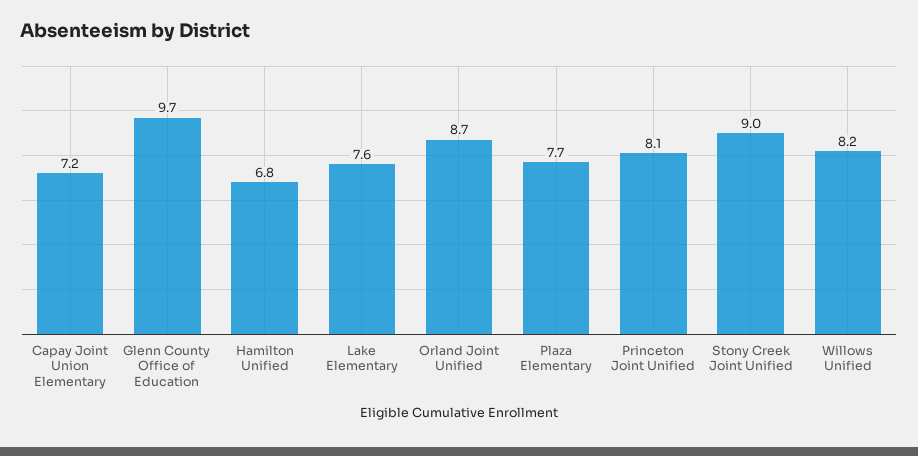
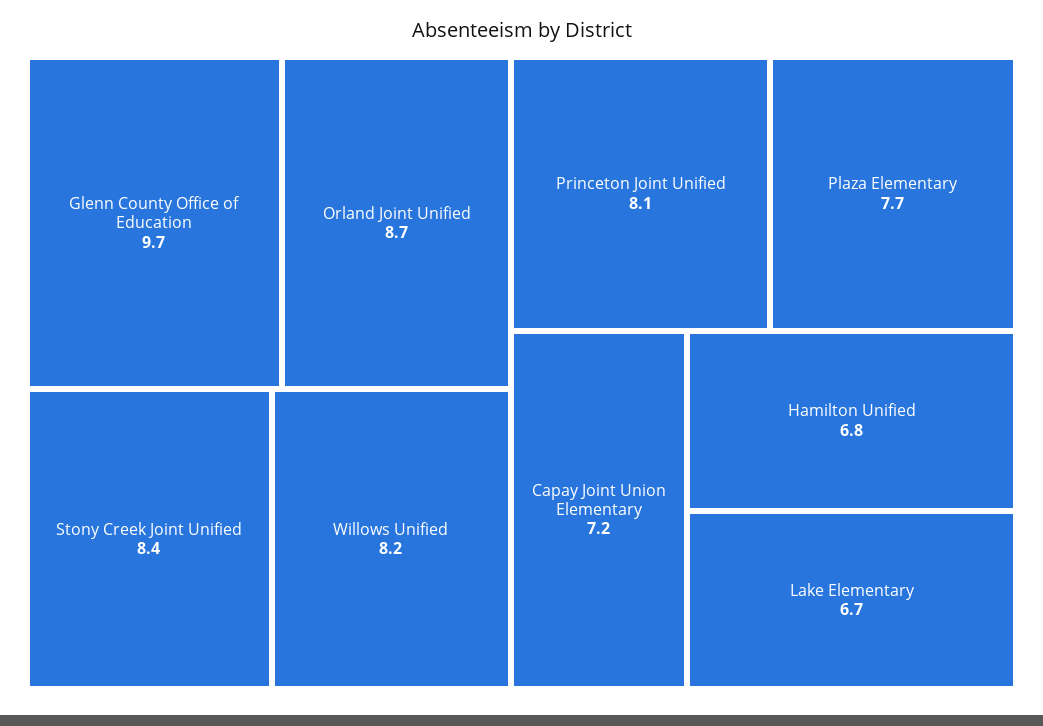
  {
    "Capay Joint Union Elementary": 7.2,
    "Glenn County Office of Education": 9.7,
    "Hamilton Unified": 6.8,
-   "Lake Elementary": 7.6,
+   "Lake Elementary": 6.7,
    "Orland Joint Unified": 8.7,
    "Plaza Elementary": 7.7,
    "Princeton Joint Unified": 8.1,
-   "Stony Creek Joint Unified": 9,
+   "Stony Creek Joint Unified": 8.4,
    "Willows Unified": 8.2
  }

